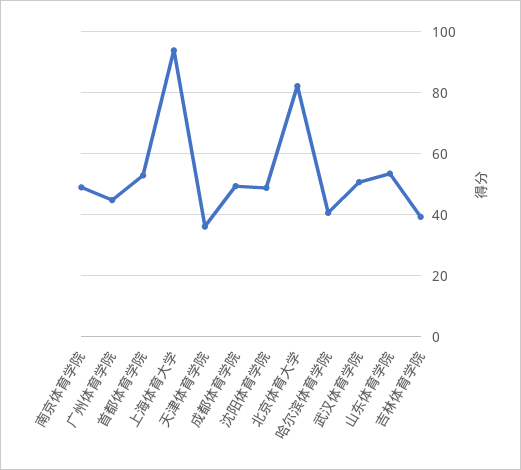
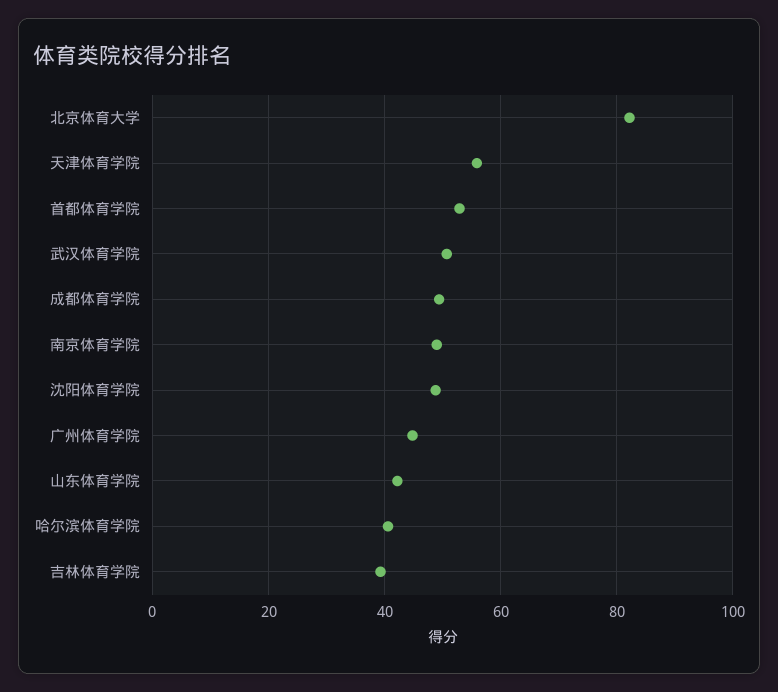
  {
    "南京体育学院": 50,
    "广州体育学院": 44,
    "首都体育学院": 52,
-   "上海体育大学": 94,
-   "天津体育学院": 36,
+   "天津体育学院": 56,
    "成都体育学院": 50,
    "沈阳体育学院": 48,
    "北京体育大学": 82,
    "哈尔滨体育学院": 40,
    "武汉体育学院": 50,
-   "山东体育学院": 54,
+   "山东体育学院": 42,
    "吉林体育学院": 40
  }

